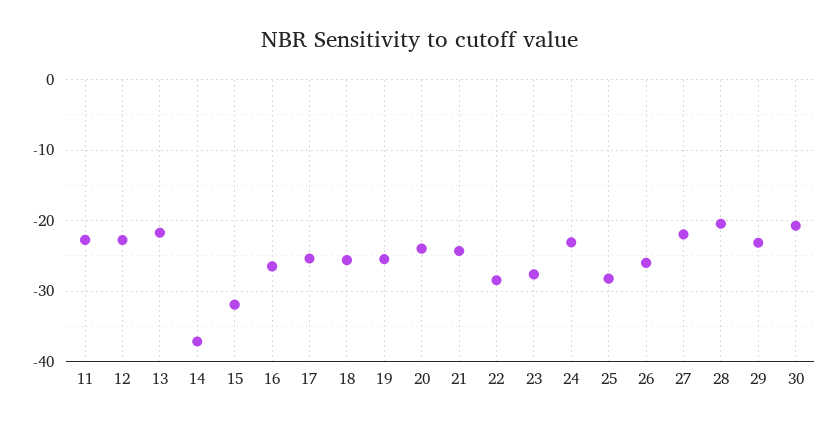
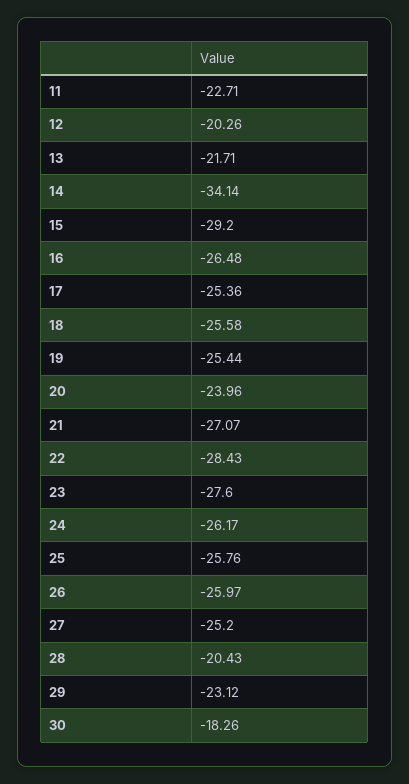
  {
    "11": -22.71,
-   "12": -23,
+   "12": -20.26,
    "13": -21.71,
-   "14": -37,
+   "14": -34.14,
-   "15": -32,
+   "15": -29.2,
    "16": -26.48,
    "17": -25.36,
    "18": -25.58,
    "19": -25.44,
    "20": -23.96,
-   "21": -24,
+   "21": -27.07,
    "22": -28.43,
    "23": -27.6,
-   "24": -23,
+   "24": -26.17,
-   "25": -28,
+   "25": -25.76,
    "26": -25.97,
-   "27": -22,
+   "27": -25.2,
    "28": -20.43,
    "29": -23.12,
-   "30": -21
+   "30": -18.26
  }

